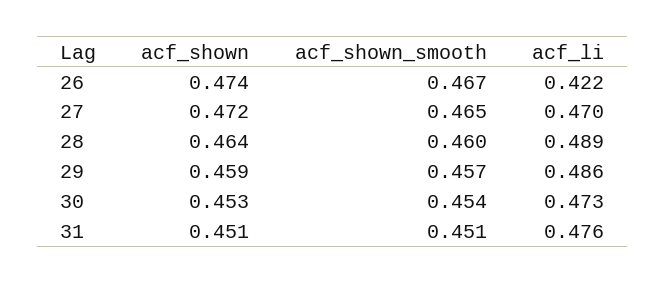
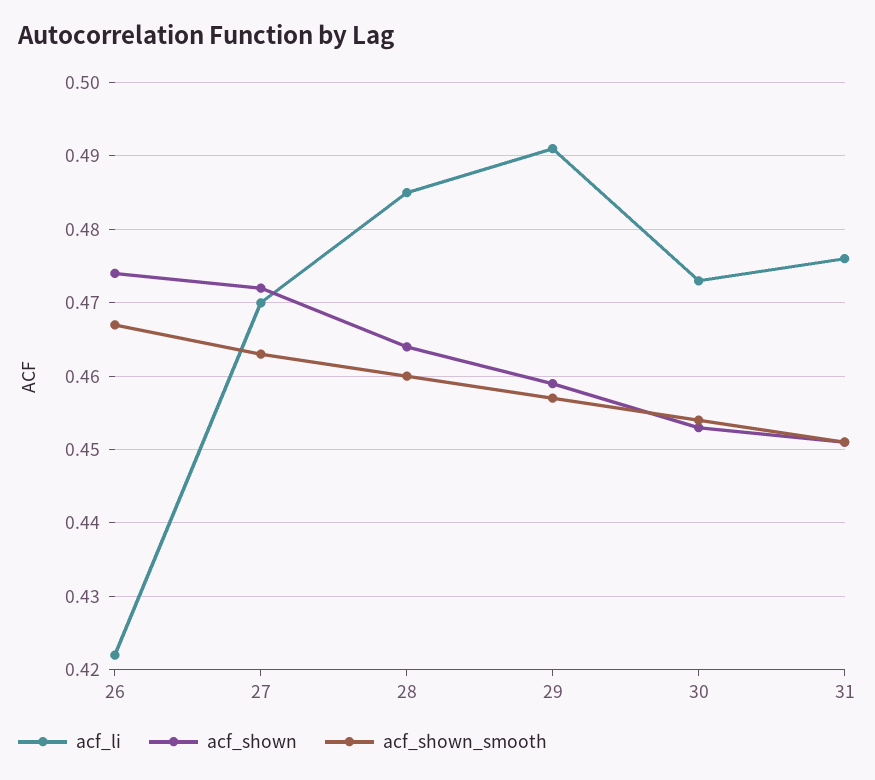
  {
    "acf_shown": {
      "26": 0.474,
      "27": 0.472,
      "28": 0.464,
      "29": 0.459,
      "30": 0.453,
      "31": 0.451
    },
    "acf_shown_smooth": {
      "26": 0.467,
-     "27": 0.465,
+     "27": 0.463,
      "28": 0.46,
      "29": 0.457,
      "30": 0.454,
      "31": 0.451
    },
    "acf_li": {
      "26": 0.422,
      "27": 0.47,
-     "28": 0.489,
+     "28": 0.485,
-     "29": 0.486,
+     "29": 0.491,
      "30": 0.473,
      "31": 0.476
    }
  }

